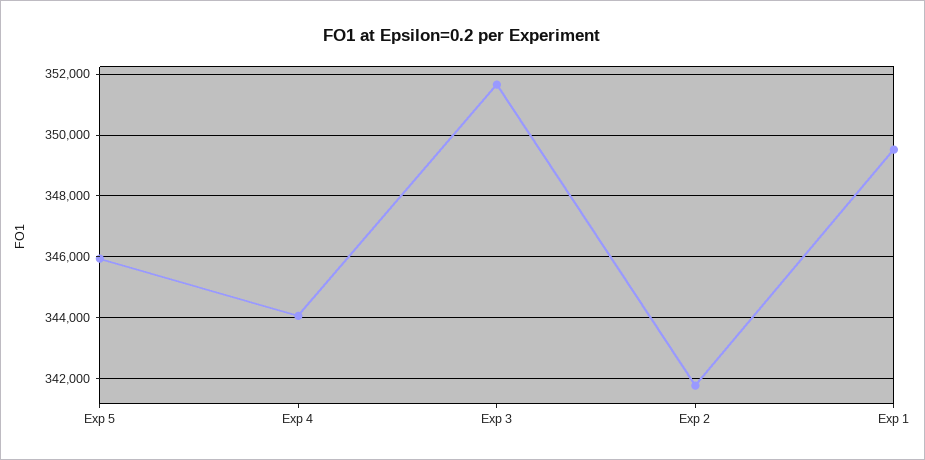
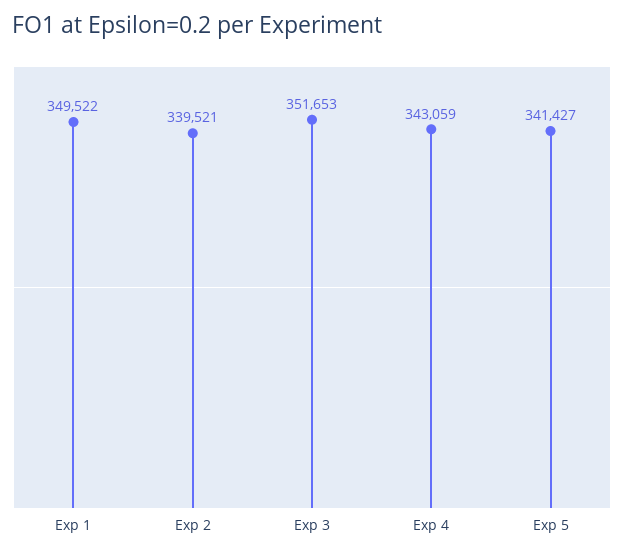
  {
-   "Exp 5": 346000,
+   "Exp 5": 341427,
-   "Exp 4": 344000,
+   "Exp 4": 343059,
    "Exp 3": 351653,
-   "Exp 2": 341800,
+   "Exp 2": 339521,
    "Exp 1": 349522
  }

